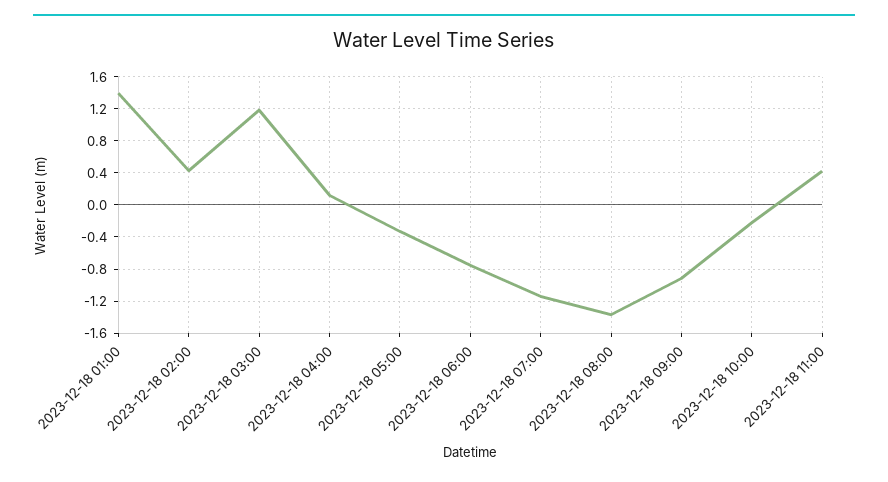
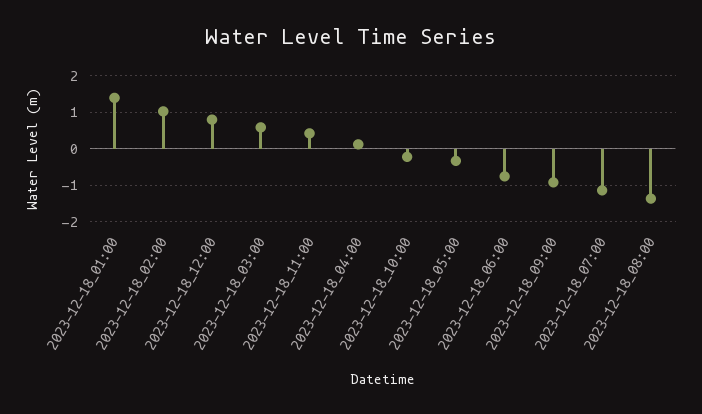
  {
    "2023-12-18 01:00": 1.4,
-   "2023-12-18 02:00": 0.4,
+   "2023-12-18 02:00": 1,
-   "2023-12-18 03:00": 1.2,
+   "2023-12-18 03:00": 0.6,
    "2023-12-18 04:00": 0.1,
    "2023-12-18 05:00": -0.3,
    "2023-12-18 06:00": -0.8,
    "2023-12-18 07:00": -1.1,
    "2023-12-18 08:00": -1.4,
    "2023-12-18 09:00": -0.9,
    "2023-12-18 10:00": -0.2,
-   "2023-12-18 11:00": 0.4
+   "2023-12-18 11:00": 0.4,
+   "2023-12-18_12:00": 0.8
  }

